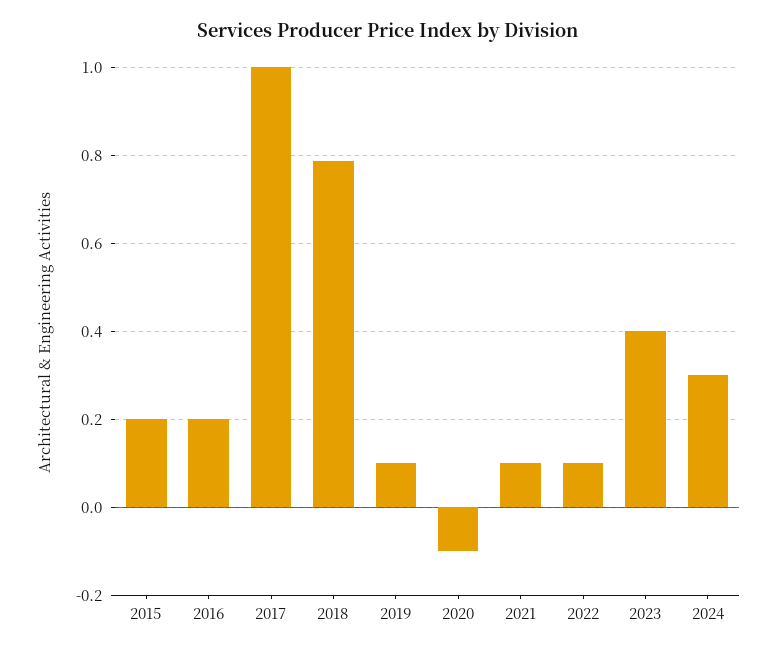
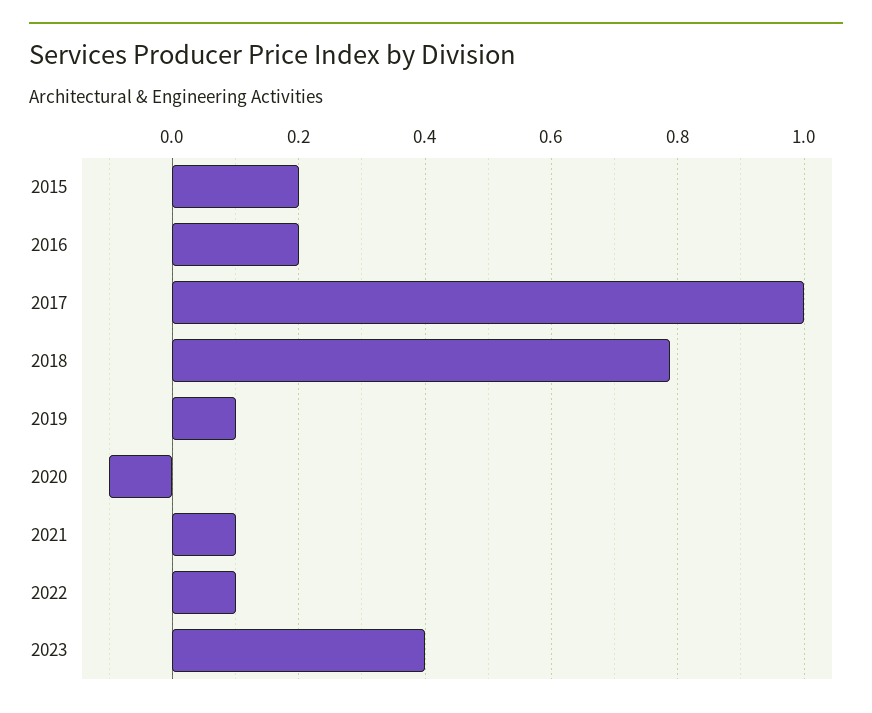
  {
    "2015": 0.2,
    "2016": 0.2,
    "2017": 1,
    "2018": 0.78,
    "2019": 0.1,
    "2020": -0.1,
    "2021": 0.1,
    "2022": 0.1,
-   "2023": 0.4,
+   "2023": 0.4
-   "2024": 0.3
  }

